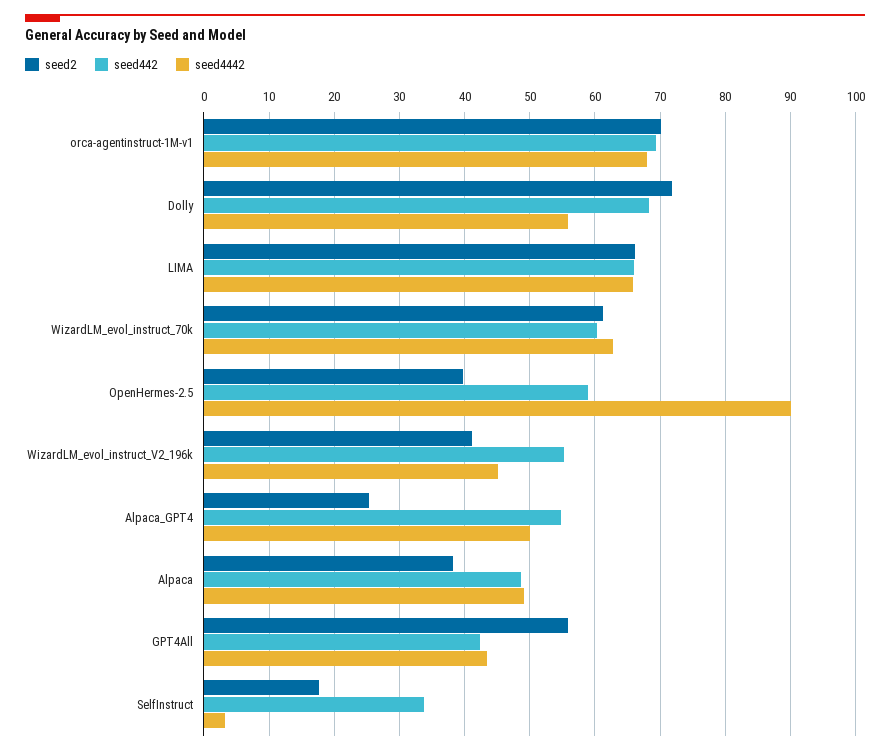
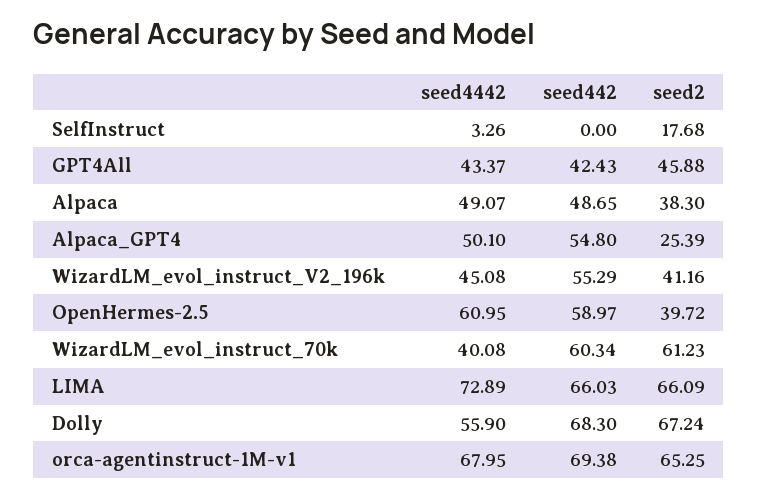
  {
    "seed2": {
-     "orca-agentinstruct-1M-v1": 70,
+     "orca-agentinstruct-1M-v1": 65.25,
-     "Dolly": 72,
+     "Dolly": 67.24,
      "LIMA": 66.09,
      "WizardLM_evol_instruct_70k": 61.23,
      "OpenHermes-2.5": 39.72,
      "WizardLM_evol_instruct_V2_196k": 41.16,
      "Alpaca_GPT4": 25.39,
      "Alpaca": 38.3,
-     "GPT4All": 56,
+     "GPT4All": 45.88,
      "SelfInstruct": 17.68
    },
    "seed442": {
      "orca-agentinstruct-1M-v1": 69.38,
      "Dolly": 68.3,
      "LIMA": 66.03,
      "WizardLM_evol_instruct_70k": 60.34,
      "OpenHermes-2.5": 58.97,
      "WizardLM_evol_instruct_V2_196k": 55.29,
      "Alpaca_GPT4": 54.8,
      "Alpaca": 48.65,
      "GPT4All": 42.43,
-     "SelfInstruct": 34
+     "SelfInstruct": 0
    },
    "seed4442": {
      "orca-agentinstruct-1M-v1": 67.95,
      "Dolly": 55.9,
-     "LIMA": 66,
+     "LIMA": 72.89,
-     "WizardLM_evol_instruct_70k": 63,
+     "WizardLM_evol_instruct_70k": 40.08,
-     "OpenHermes-2.5": 90,
+     "OpenHermes-2.5": 60.95,
      "WizardLM_evol_instruct_V2_196k": 45.08,
      "Alpaca_GPT4": 50.1,
      "Alpaca": 49.07,
      "GPT4All": 43.37,
      "SelfInstruct": 3.26
    }
  }

